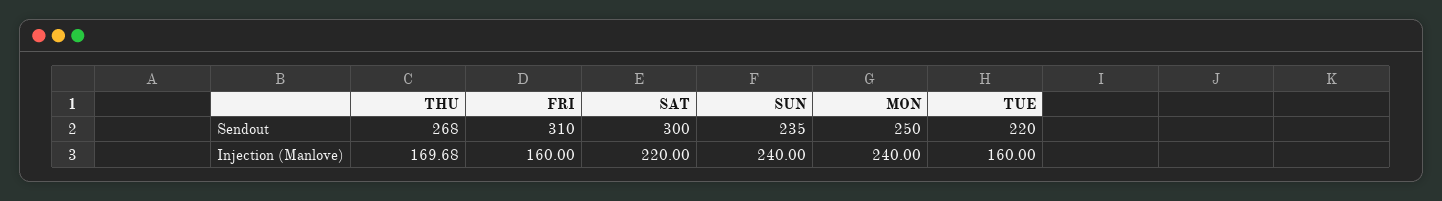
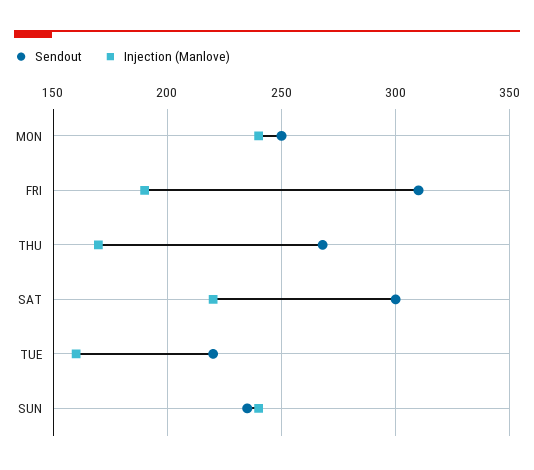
  {
    "Sendout": {
      "THU": 268,
      "FRI": 310,
      "SAT": 300,
      "SUN": 235,
      "MON": 250,
      "TUE": 220
    },
    "Injection (Manlove)": {
      "THU": 169.68,
-     "FRI": 160,
+     "FRI": 190,
      "SAT": 220,
      "SUN": 240,
      "MON": 240,
      "TUE": 160
    }
  }

